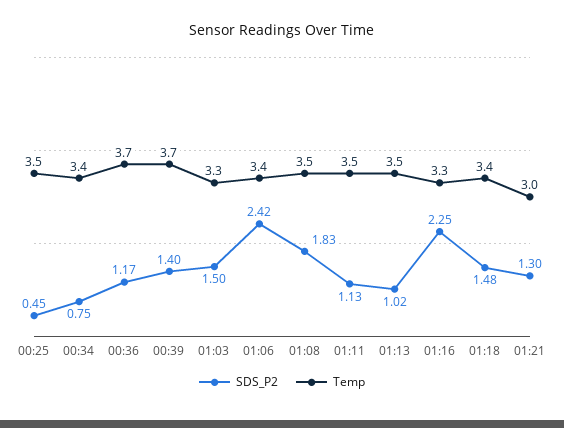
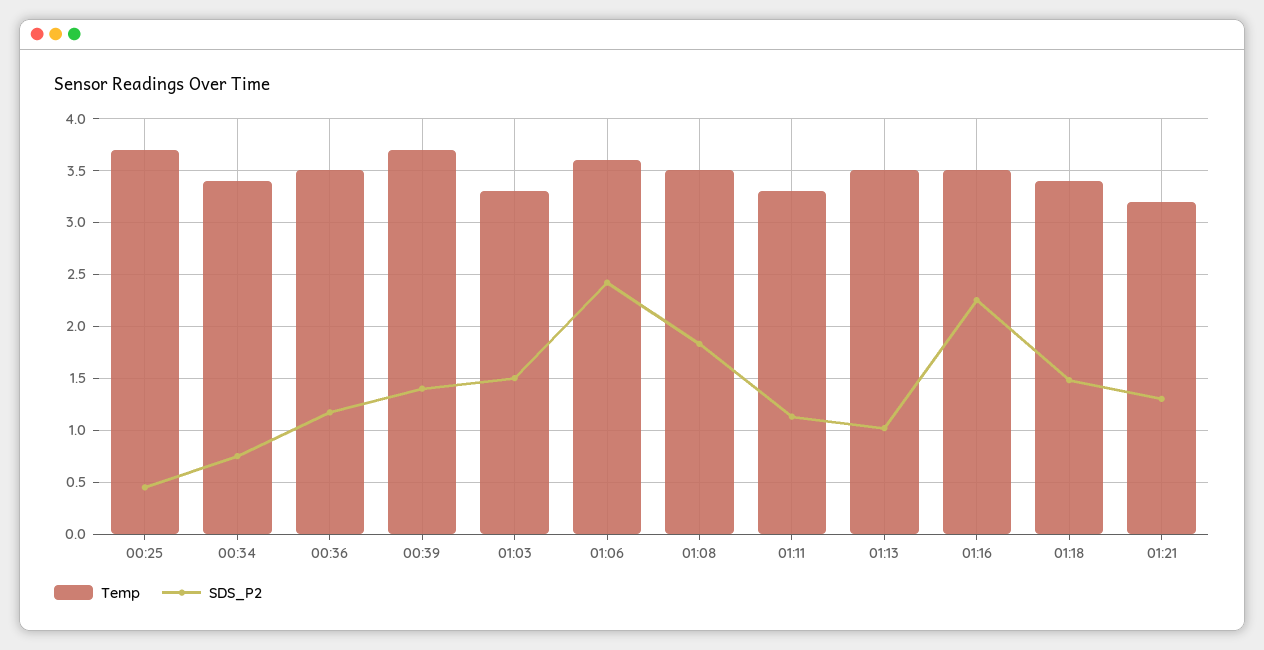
  {
    "SDS_P2": {
      "00:25": 0.45,
      "00:34": 0.75,
      "00:36": 1.17,
      "00:39": 1.4,
      "01:03": 1.5,
      "01:06": 2.42,
      "01:08": 1.83,
      "01:11": 1.13,
      "01:13": 1.02,
      "01:16": 2.25,
      "01:18": 1.48,
      "01:21": 1.3
    },
    "Temp": {
-     "00:25": 3.5,
+     "00:25": 3.7,
      "00:34": 3.4,
-     "00:36": 3.7,
+     "00:36": 3.5,
      "00:39": 3.7,
      "01:03": 3.3,
-     "01:06": 3.4,
+     "01:06": 3.6,
      "01:08": 3.5,
-     "01:11": 3.5,
+     "01:11": 3.3,
      "01:13": 3.5,
-     "01:16": 3.3,
+     "01:16": 3.5,
      "01:18": 3.4,
-     "01:21": 3
+     "01:21": 3.2
    }
  }

